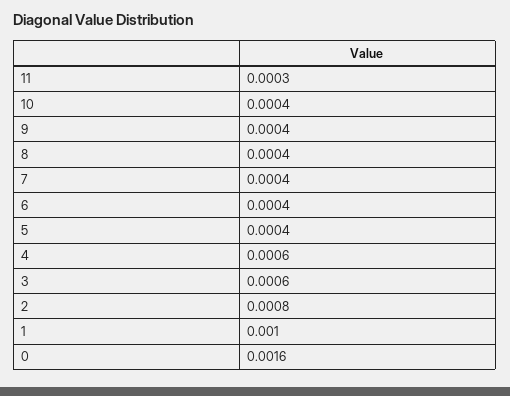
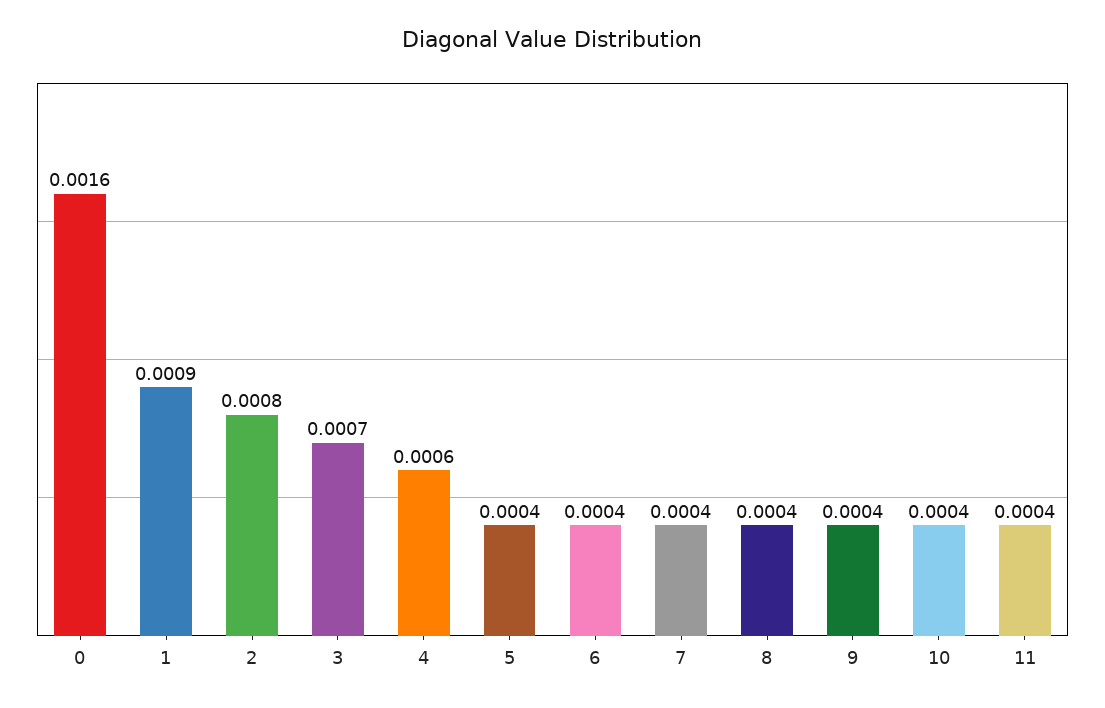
  {
-   "11": 0.0003,
+   "11": 0.0004,
    "10": 0.0004,
    "9": 0.0004,
    "8": 0.0004,
    "7": 0.0004,
    "6": 0.0004,
    "5": 0.0004,
    "4": 0.0006,
-   "3": 0.0006,
+   "3": 0.0007,
    "2": 0.0008,
-   "1": 0.001,
+   "1": 0.0009,
    "0": 0.0016
  }

